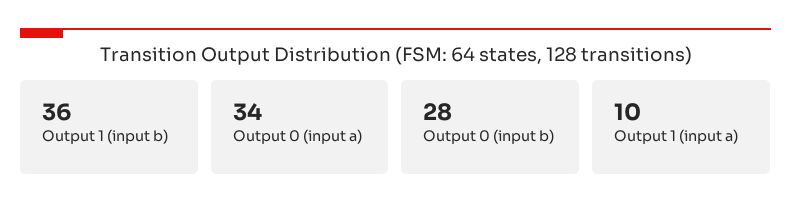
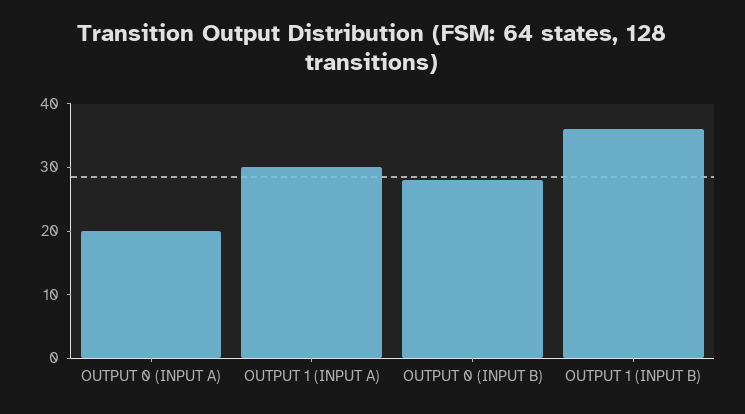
  {
    "Output 1 (input b)": 36,
-   "Output 0 (input a)": 34,
+   "Output 0 (input a)": 20,
    "Output 0 (input b)": 28,
-   "Output 1 (input a)": 10
+   "Output 1 (input a)": 30
  }

